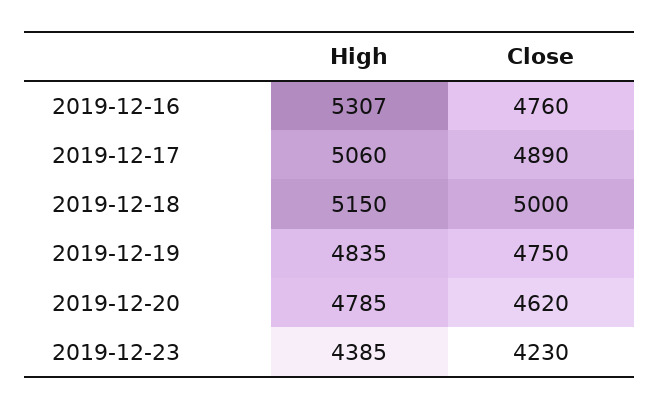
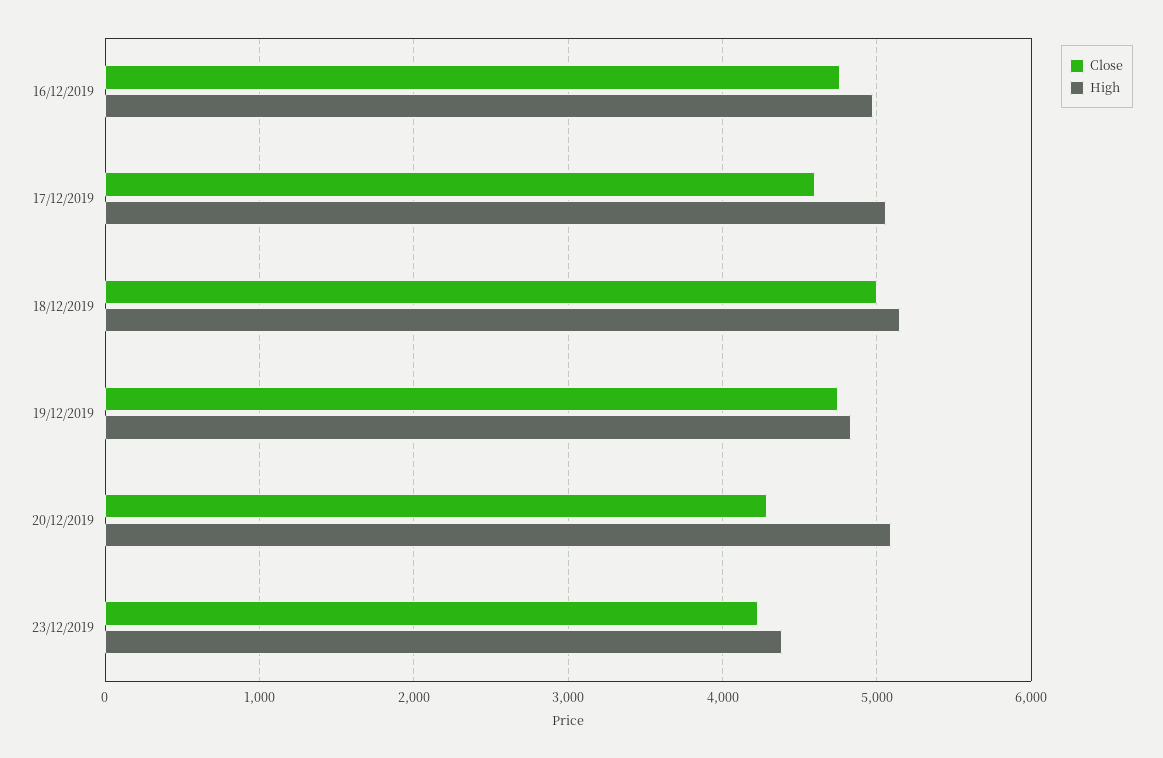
  {
    "High": {
-     "2019-12-16": 5307,
+     "2019-12-16": 5000,
      "2019-12-17": 5060,
      "2019-12-18": 5150,
      "2019-12-19": 4835,
-     "2019-12-20": 4785,
+     "2019-12-20": 5100,
      "2019-12-23": 4385
    },
    "Close": {
      "2019-12-16": 4760,
-     "2019-12-17": 4890,
+     "2019-12-17": 4600,
      "2019-12-18": 5000,
      "2019-12-19": 4750,
-     "2019-12-20": 4620,
+     "2019-12-20": 4300,
      "2019-12-23": 4230
    }
  }

